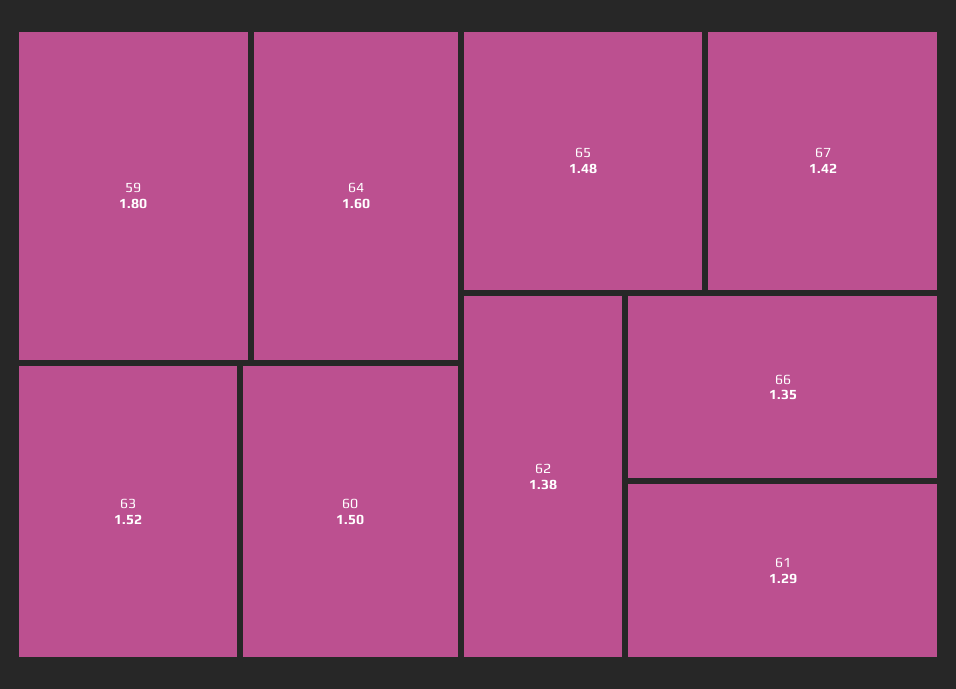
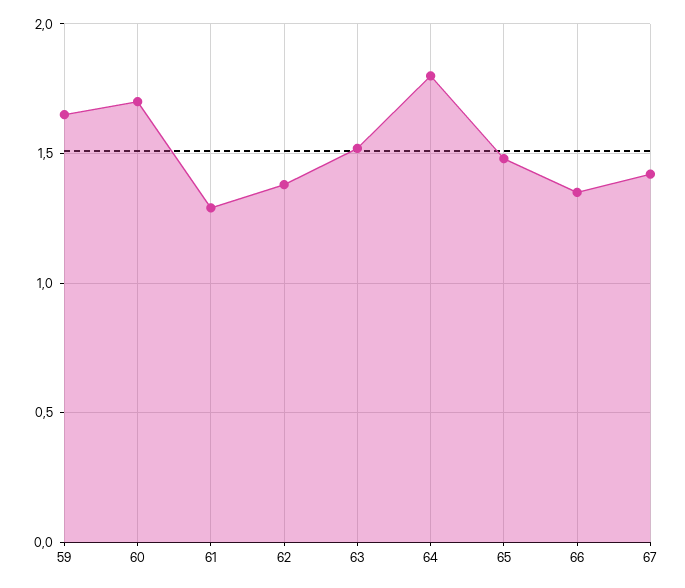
  {
-   "59": 1.8,
+   "59": 1.65,
-   "64": 1.6,
+   "64": 1.8,
    "63": 1.52,
-   "60": 1.5,
+   "60": 1.7,
    "65": 1.48,
    "67": 1.42,
    "62": 1.38,
    "66": 1.35,
    "61": 1.29
  }

